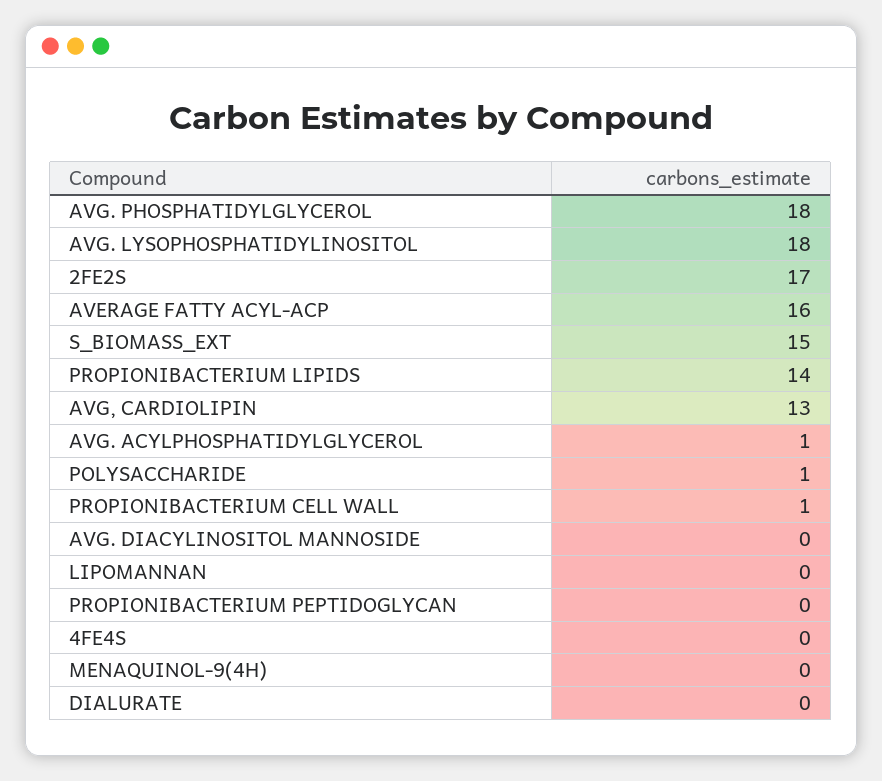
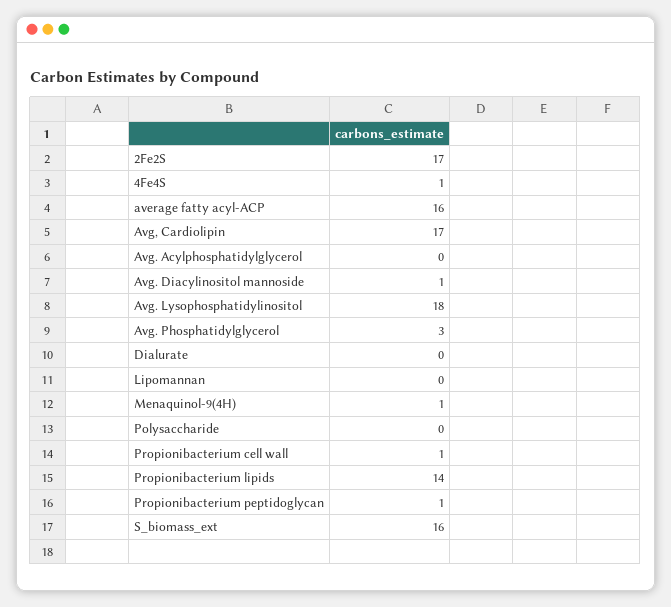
  {
-   "AVG. PHOSPHATIDYLGLYCEROL": 18,
+   "AVG. PHOSPHATIDYLGLYCEROL": 3,
    "AVG. LYSOPHOSPHATIDYLINOSITOL": 18,
    "2FE2S": 17,
    "AVERAGE FATTY ACYL-ACP": 16,
-   "S_BIOMASS_EXT": 15,
+   "S_BIOMASS_EXT": 16,
    "PROPIONIBACTERIUM LIPIDS": 14,
-   "AVG, CARDIOLIPIN": 13,
+   "AVG, CARDIOLIPIN": 17,
-   "AVG. ACYLPHOSPHATIDYLGLYCEROL": 1,
+   "AVG. ACYLPHOSPHATIDYLGLYCEROL": 0,
-   "POLYSACCHARIDE": 1,
+   "POLYSACCHARIDE": 0,
    "PROPIONIBACTERIUM CELL WALL": 1,
-   "AVG. DIACYLINOSITOL MANNOSIDE": 0,
+   "AVG. DIACYLINOSITOL MANNOSIDE": 1,
    "LIPOMANNAN": 0,
-   "PROPIONIBACTERIUM PEPTIDOGLYCAN": 0,
+   "PROPIONIBACTERIUM PEPTIDOGLYCAN": 1,
-   "4FE4S": 0,
+   "4FE4S": 1,
-   "MENAQUINOL-9(4H)": 0,
+   "MENAQUINOL-9(4H)": 1,
    "DIALURATE": 0
  }

